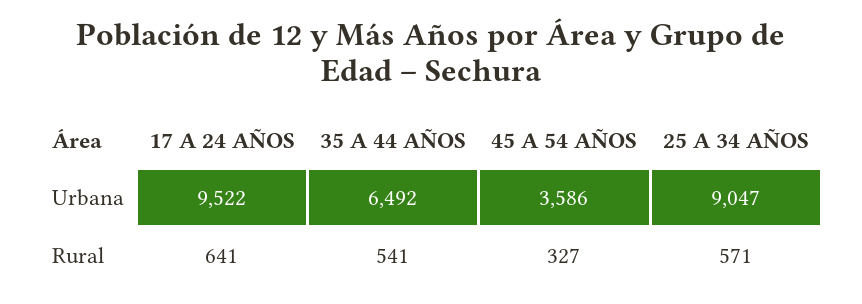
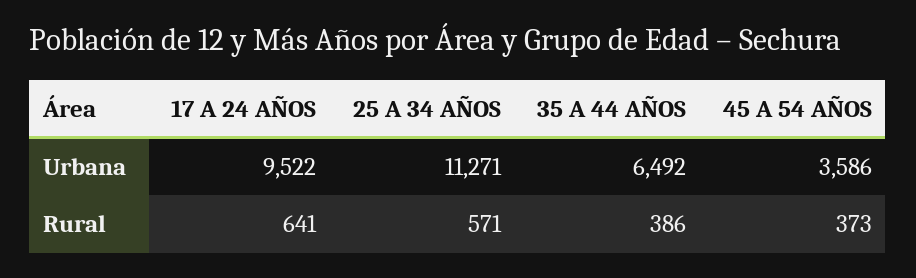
  {
    "17 A 24 AÑOS": {
      "Urbana": 9522,
      "Rural": 641
    },
    "35 A 44 AÑOS": {
      "Urbana": 6492,
-     "Rural": 541
+     "Rural": 386
    },
    "45 A 54 AÑOS": {
      "Urbana": 3586,
-     "Rural": 327
+     "Rural": 373
    },
    "25 A 34 AÑOS": {
-     "Urbana": 9047,
+     "Urbana": 11271,
      "Rural": 571
    }
  }

